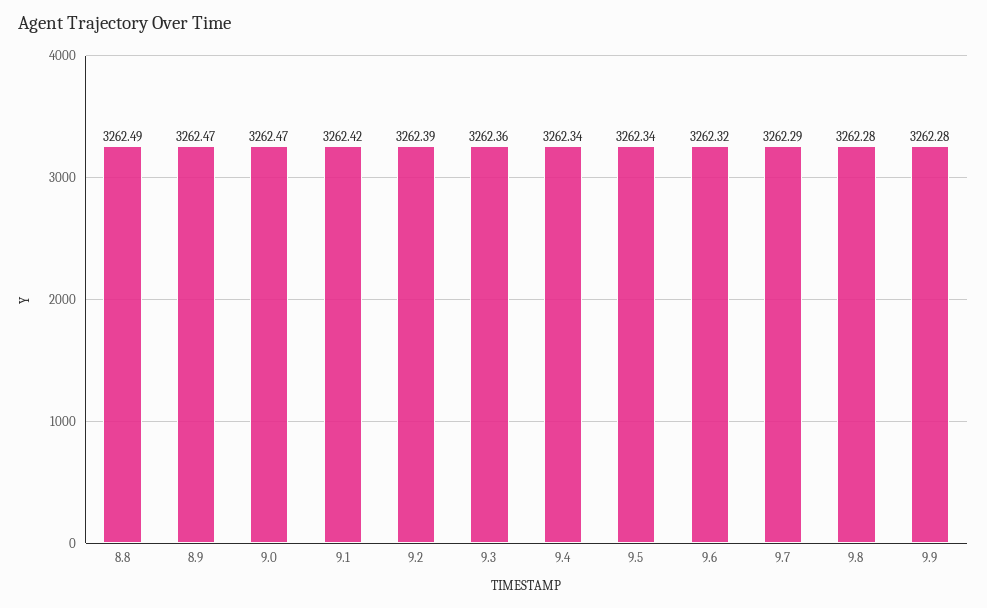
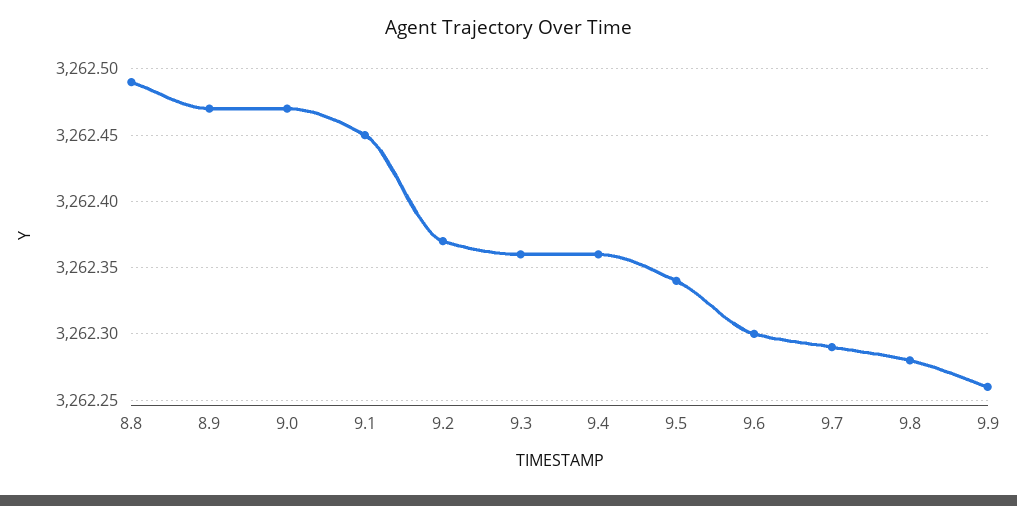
  {
    "8.8": 3262.49,
    "8.9": 3262.47,
    "9.0": 3262.47,
-   "9.1": 3262.42,
+   "9.1": 3262.45,
-   "9.2": 3262.39,
+   "9.2": 3262.37,
    "9.3": 3262.36,
-   "9.4": 3262.34,
+   "9.4": 3262.36,
    "9.5": 3262.34,
-   "9.6": 3262.32,
+   "9.6": 3262.3,
    "9.7": 3262.29,
    "9.8": 3262.28,
-   "9.9": 3262.28
+   "9.9": 3262.26
  }

